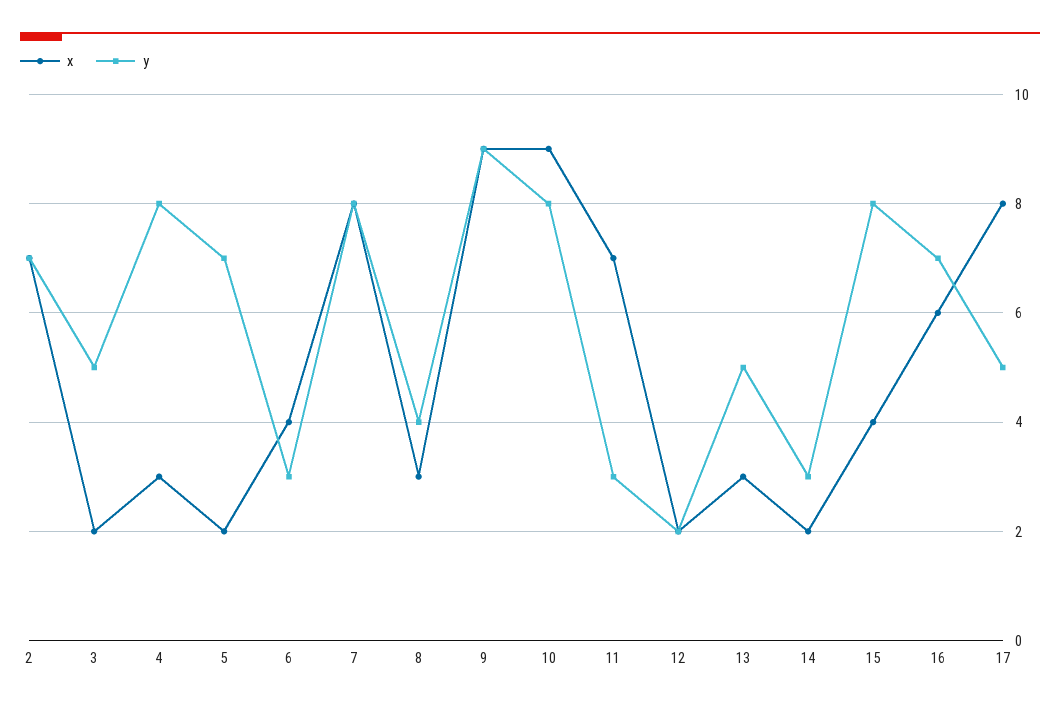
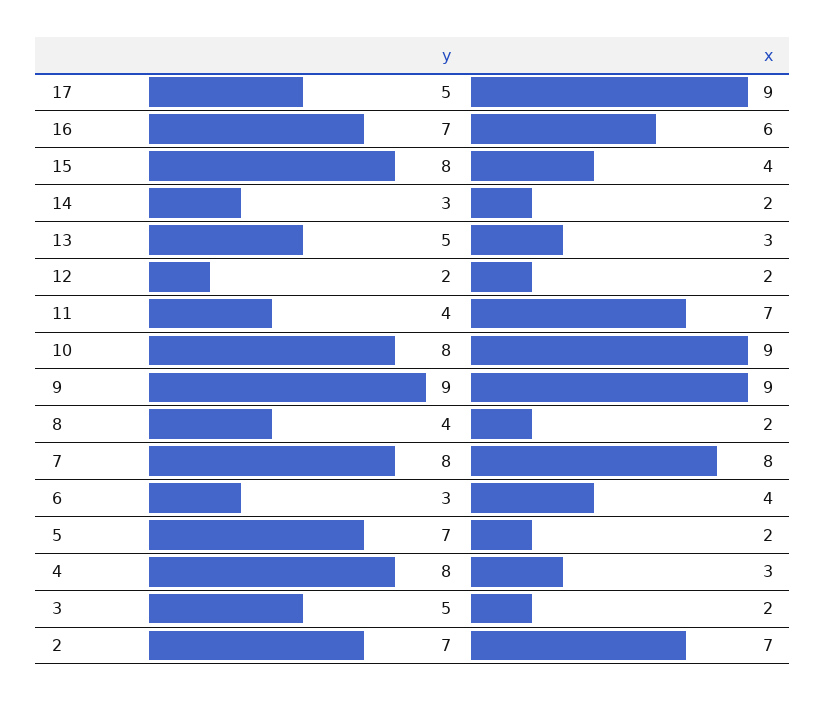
  {
    "x": {
      "2": 7,
      "3": 2,
      "4": 3,
      "5": 2,
      "6": 4,
      "7": 8,
-     "8": 3,
+     "8": 2,
      "9": 9,
      "10": 9,
      "11": 7,
      "12": 2,
      "13": 3,
      "14": 2,
      "15": 4,
      "16": 6,
-     "17": 8
+     "17": 9
    },
    "y": {
      "2": 7,
      "3": 5,
      "4": 8,
      "5": 7,
      "6": 3,
      "7": 8,
      "8": 4,
      "9": 9,
      "10": 8,
-     "11": 3,
+     "11": 4,
      "12": 2,
      "13": 5,
      "14": 3,
      "15": 8,
      "16": 7,
      "17": 5
    }
  }

